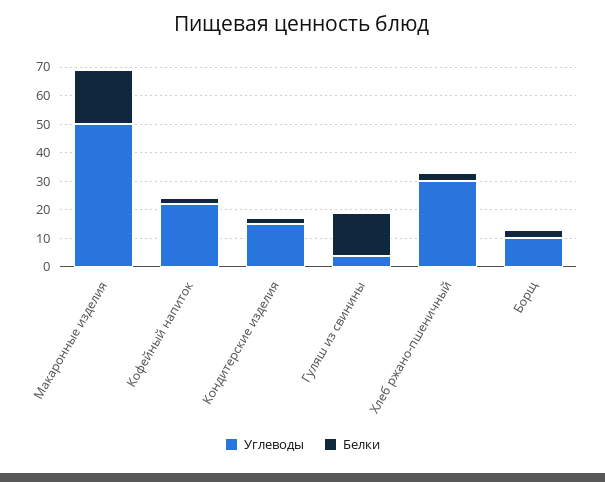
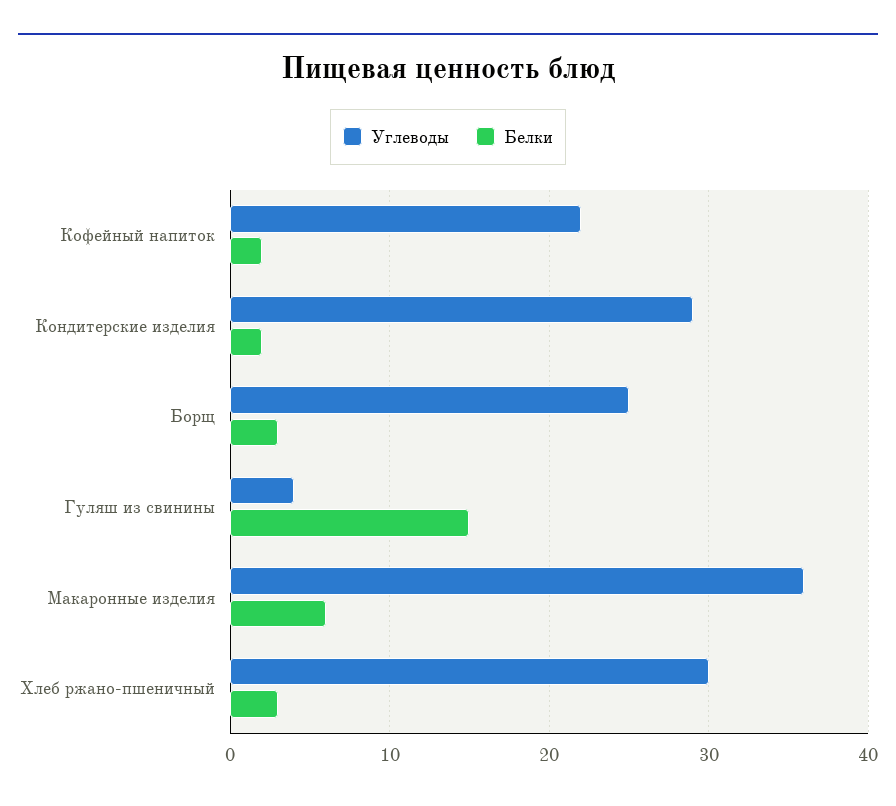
  {
    "Углеводы": {
-     "Макаронные изделия": 50,
+     "Макаронные изделия": 36,
      "Кофейный напиток": 22,
-     "Кондитерские изделия": 15,
+     "Кондитерские изделия": 29,
      "Гуляш из свинины": 4,
      "Хлеб ржано-пшеничный": 30,
-     "Борщ": 10
+     "Борщ": 25
    },
    "Белки": {
-     "Макаронные изделия": 20,
+     "Макаронные изделия": 6,
      "Кофейный напиток": 2,
      "Кондитерские изделия": 2,
      "Гуляш из свинины": 15,
      "Хлеб ржано-пшеничный": 3,
      "Борщ": 3
    }
  }

